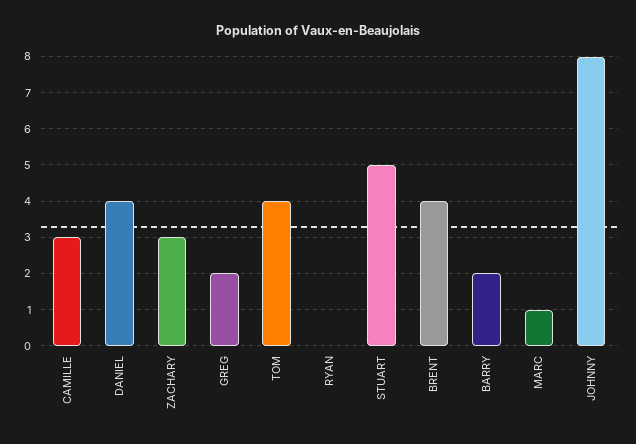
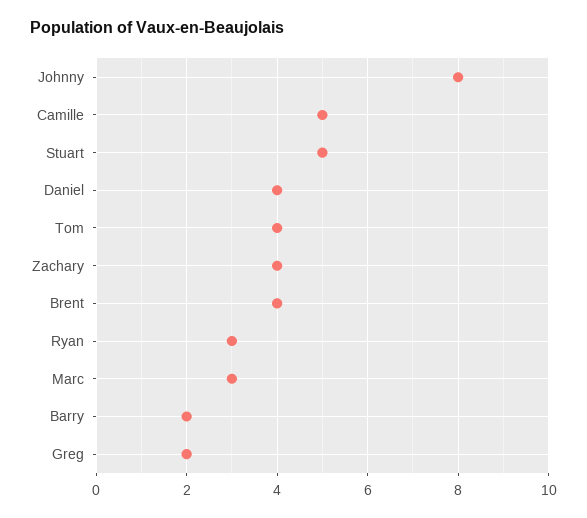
  {
-   "CAMILLE": 3,
+   "CAMILLE": 5,
    "DANIEL": 4,
-   "ZACHARY": 3,
+   "ZACHARY": 4,
    "GREG": 2,
    "TOM": 4,
-   "RYAN": 0,
+   "RYAN": 3,
    "STUART": 5,
    "BRENT": 4,
    "BARRY": 2,
-   "MARC": 1,
+   "MARC": 3,
    "JOHNNY": 8
  }

